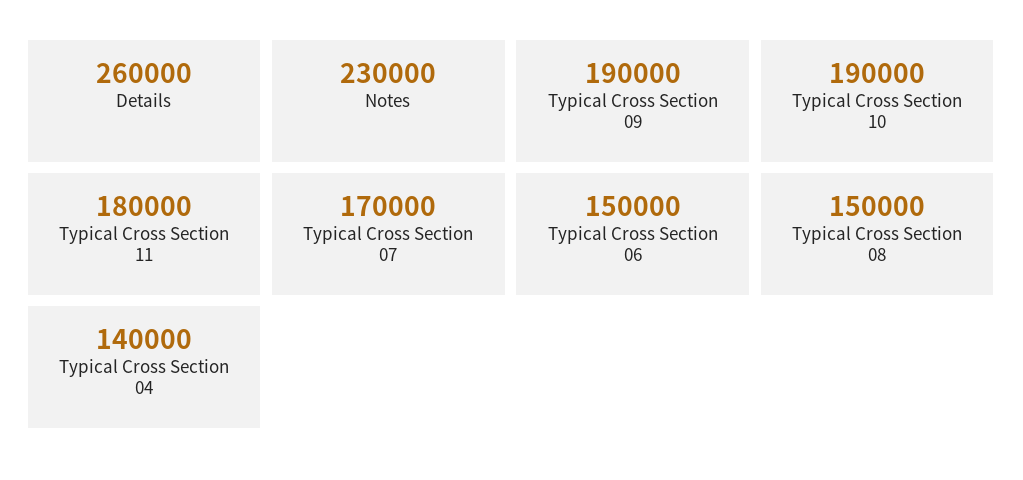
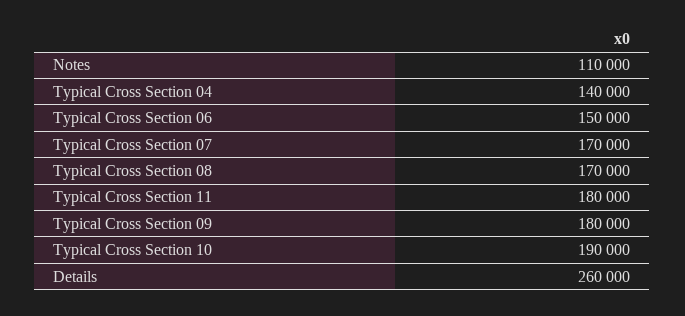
  {
    "Details": 260000,
-   "Notes": 230000,
+   "Notes": 110000,
-   "Typical Cross Section 09": 190000,
+   "Typical Cross Section 09": 180000,
    "Typical Cross Section 10": 190000,
    "Typical Cross Section 11": 180000,
    "Typical Cross Section 07": 170000,
    "Typical Cross Section 06": 150000,
-   "Typical Cross Section 08": 150000,
+   "Typical Cross Section 08": 170000,
    "Typical Cross Section 04": 140000
  }

